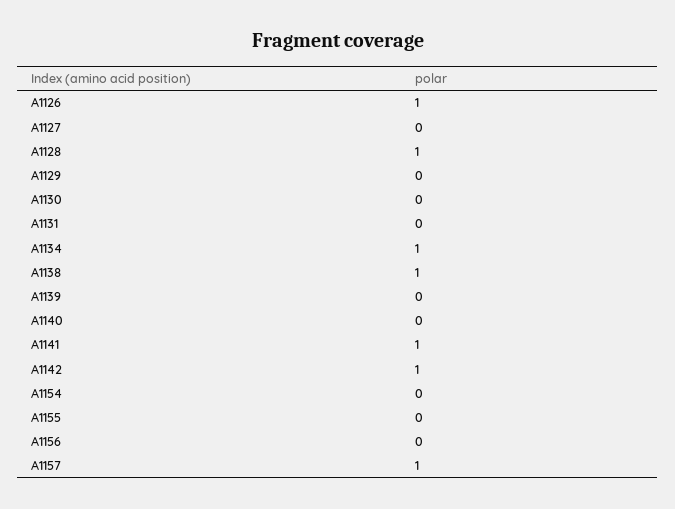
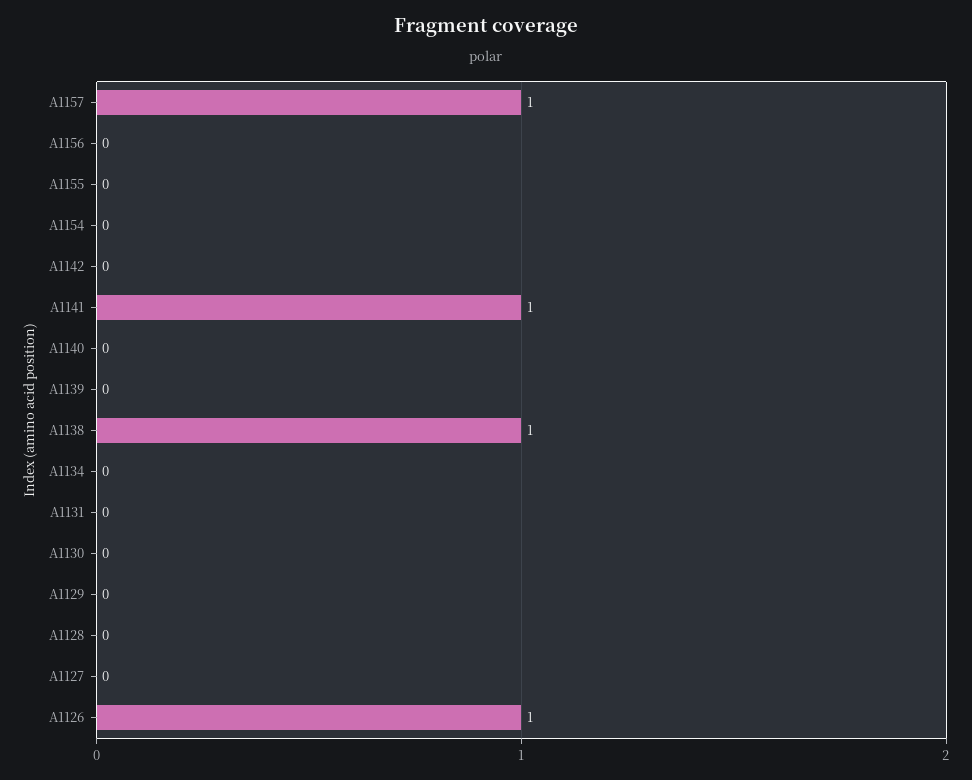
  {
    "A1126": 1,
    "A1127": 0,
-   "A1128": 1,
+   "A1128": 0,
    "A1129": 0,
    "A1130": 0,
    "A1131": 0,
-   "A1134": 1,
+   "A1134": 0,
    "A1138": 1,
    "A1139": 0,
    "A1140": 0,
    "A1141": 1,
-   "A1142": 1,
+   "A1142": 0,
    "A1154": 0,
    "A1155": 0,
    "A1156": 0,
    "A1157": 1
  }

